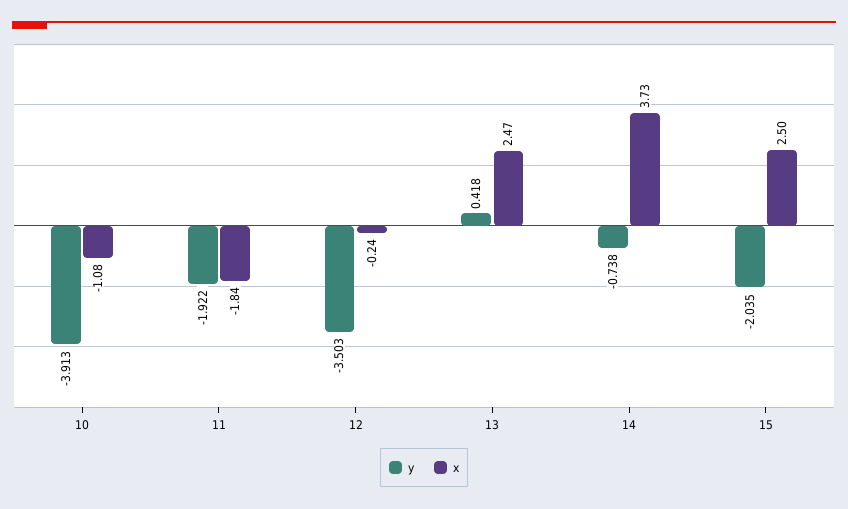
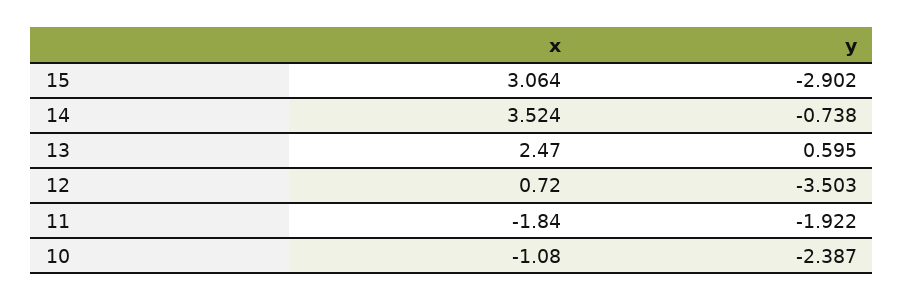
  {
    "y": {
-     "10": -3.913,
+     "10": -2.387,
      "11": -1.922,
      "12": -3.503,
-     "13": 0.418,
+     "13": 0.595,
      "14": -0.738,
-     "15": -2.035
+     "15": -2.902
    },
    "x": {
      "10": -1.08,
      "11": -1.84,
-     "12": -0.24,
+     "12": 0.72,
      "13": 2.47,
-     "14": 3.73,
+     "14": 3.524,
-     "15": 2.5
+     "15": 3.064
    }
  }

